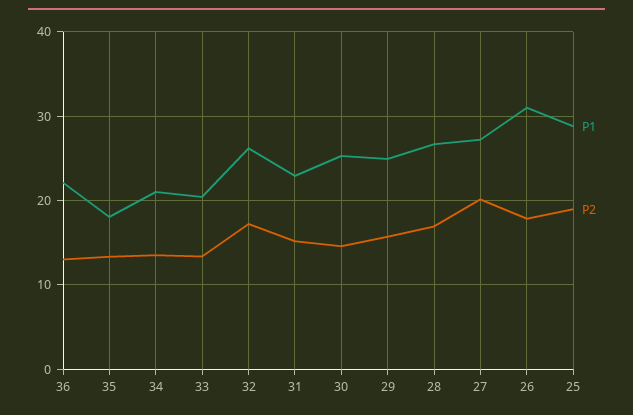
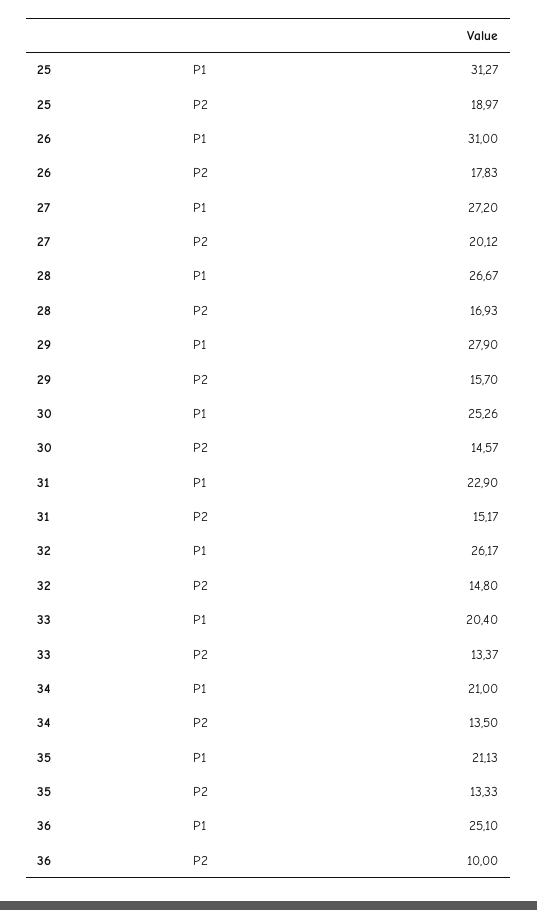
  {
    "P1": {
-     "36": 22,
+     "36": 25.1,
-     "35": 18,
+     "35": 21.13,
      "34": 21,
      "33": 20.4,
      "32": 26.17,
      "31": 22.9,
      "30": 25.26,
-     "29": 25,
+     "29": 27.9,
      "28": 26.67,
      "27": 27.2,
      "26": 31,
-     "25": 29
+     "25": 31.27
    },
    "P2": {
-     "36": 13,
+     "36": 10,
      "35": 13.33,
      "34": 13.5,
      "33": 13.37,
-     "32": 17,
+     "32": 14.8,
      "31": 15.17,
      "30": 14.57,
      "29": 15.7,
      "28": 16.93,
      "27": 20.12,
      "26": 17.83,
      "25": 18.97
    }
  }

